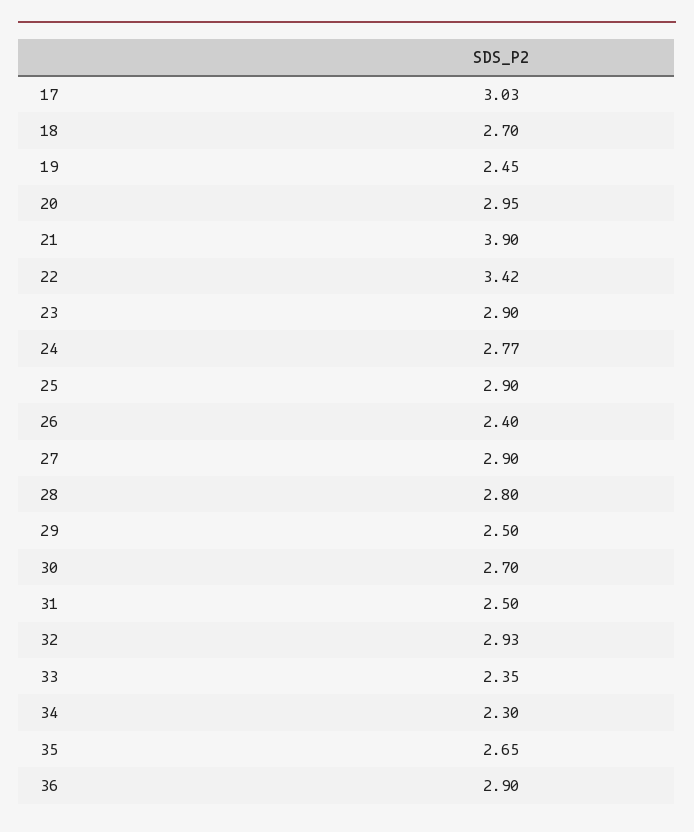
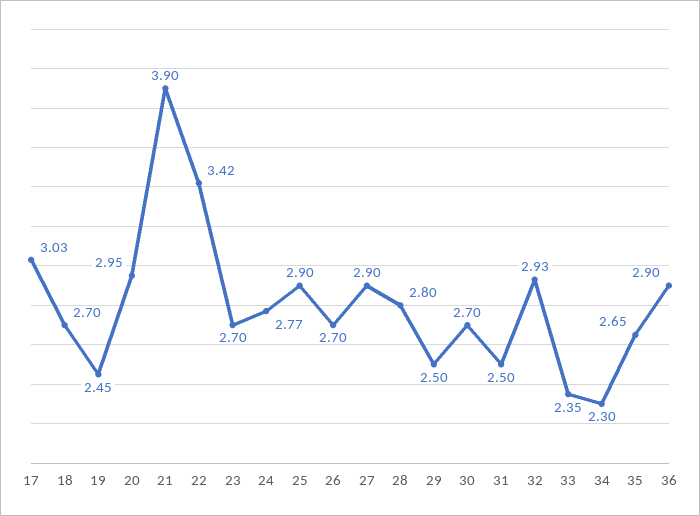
  {
    "17": 3.03,
    "18": 2.7,
    "19": 2.45,
    "20": 2.95,
    "21": 3.9,
    "22": 3.42,
-   "23": 2.9,
+   "23": 2.7,
    "24": 2.77,
    "25": 2.9,
-   "26": 2.4,
+   "26": 2.7,
    "27": 2.9,
    "28": 2.8,
    "29": 2.5,
    "30": 2.7,
    "31": 2.5,
    "32": 2.93,
    "33": 2.35,
    "34": 2.3,
    "35": 2.65,
    "36": 2.9
  }

